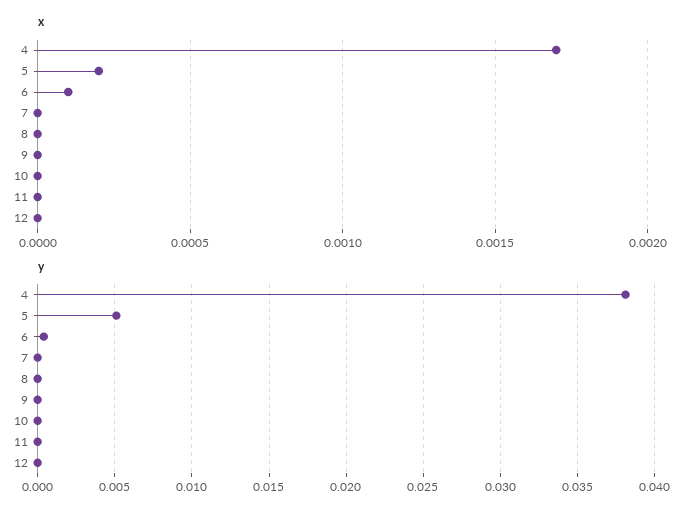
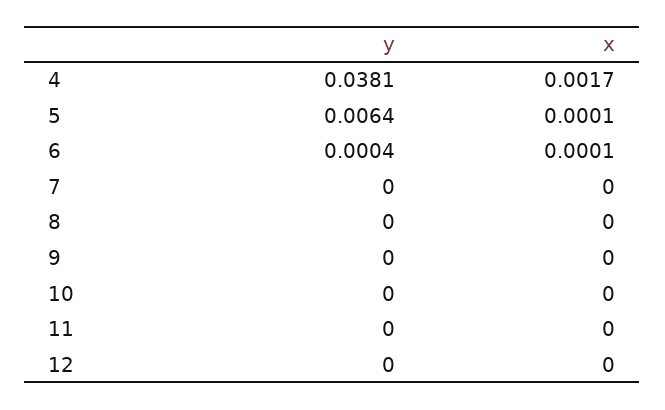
  {
    "x": {
      "4": 0.0017,
-     "5": 0.0002,
+     "5": 0.0001,
      "6": 0.0001,
      "7": 0,
      "8": 0,
      "9": 0,
      "10": 0,
      "11": 0,
      "12": 0
    },
    "y": {
      "4": 0.0381,
-     "5": 0.005,
+     "5": 0.0064,
      "6": 0.0004,
      "7": 0,
      "8": 0,
      "9": 0,
      "10": 0,
      "11": 0,
      "12": 0
    }
  }

